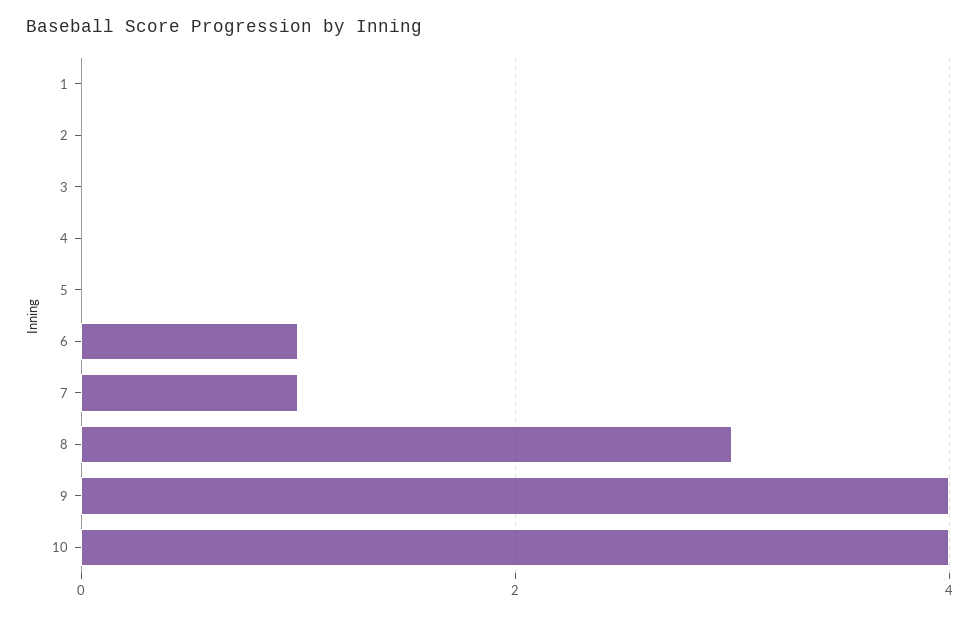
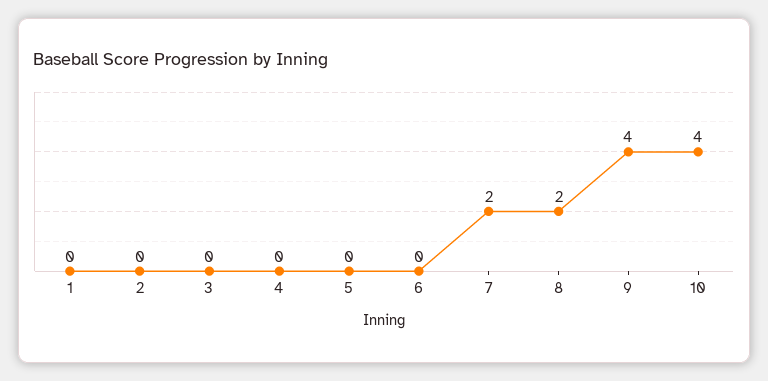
  {
    "1": 0,
    "2": 0,
    "3": 0,
    "4": 0,
    "5": 0,
-   "6": 1,
+   "6": 0,
-   "7": 1,
+   "7": 2,
-   "8": 3,
+   "8": 2,
    "9": 4,
    "10": 4
  }

